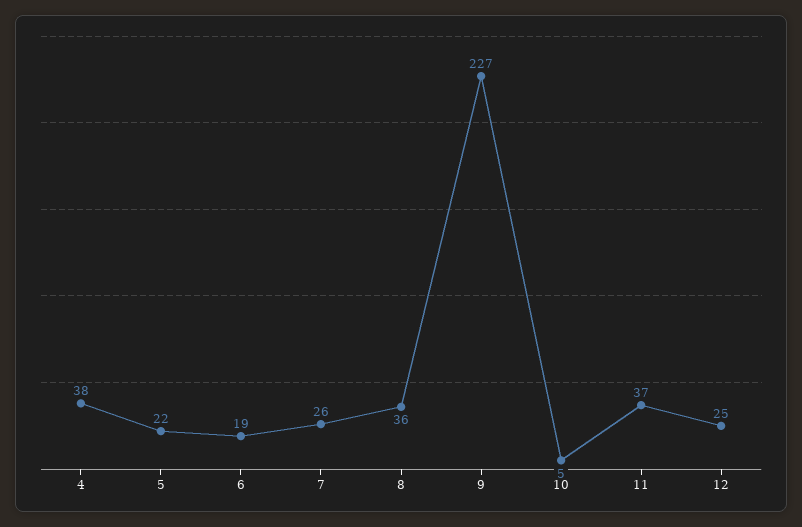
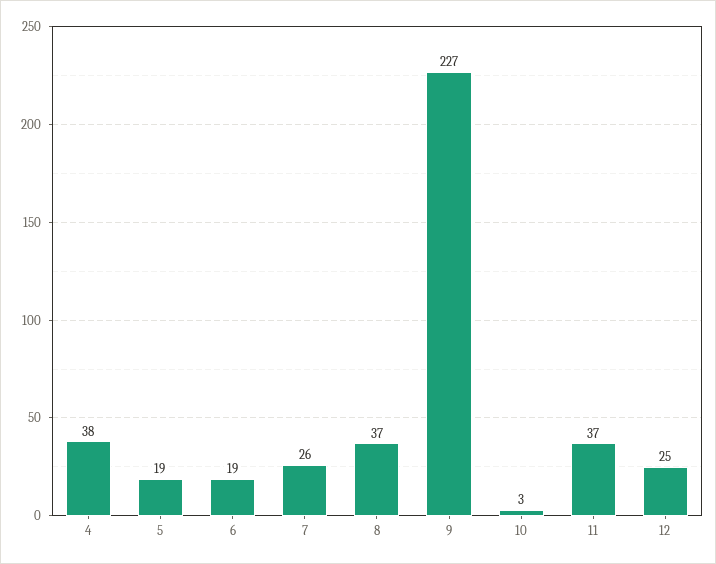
  {
    "4": 38,
-   "5": 22,
+   "5": 19,
    "6": 19,
    "7": 26,
-   "8": 36,
+   "8": 37,
    "9": 227,
-   "10": 5,
+   "10": 3,
    "11": 37,
    "12": 25
  }

